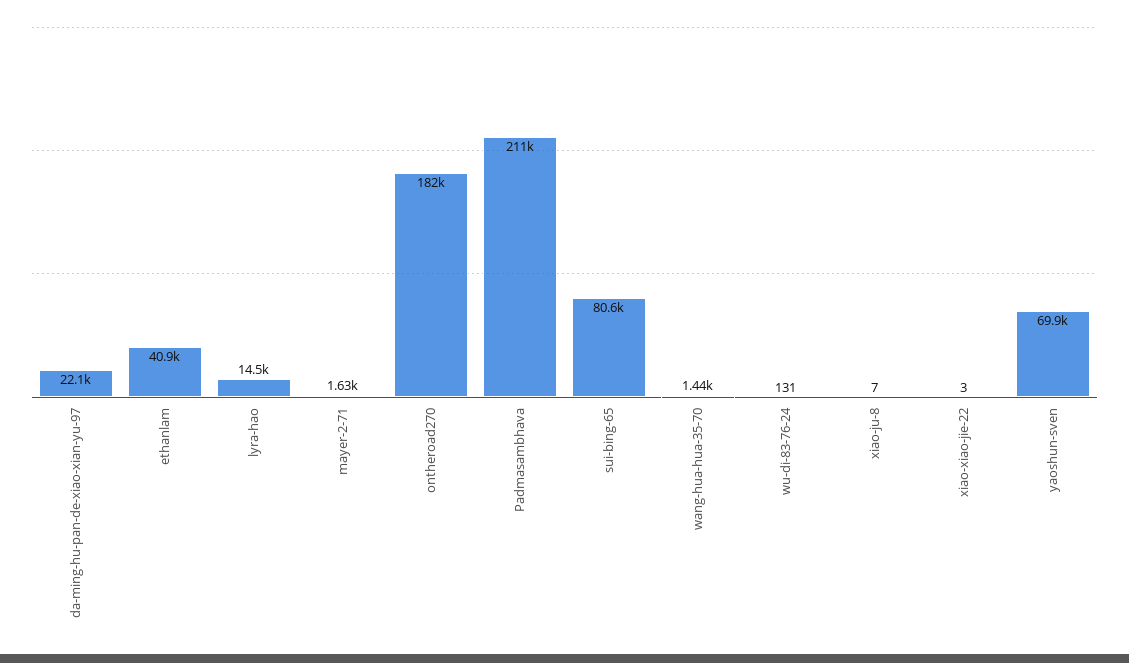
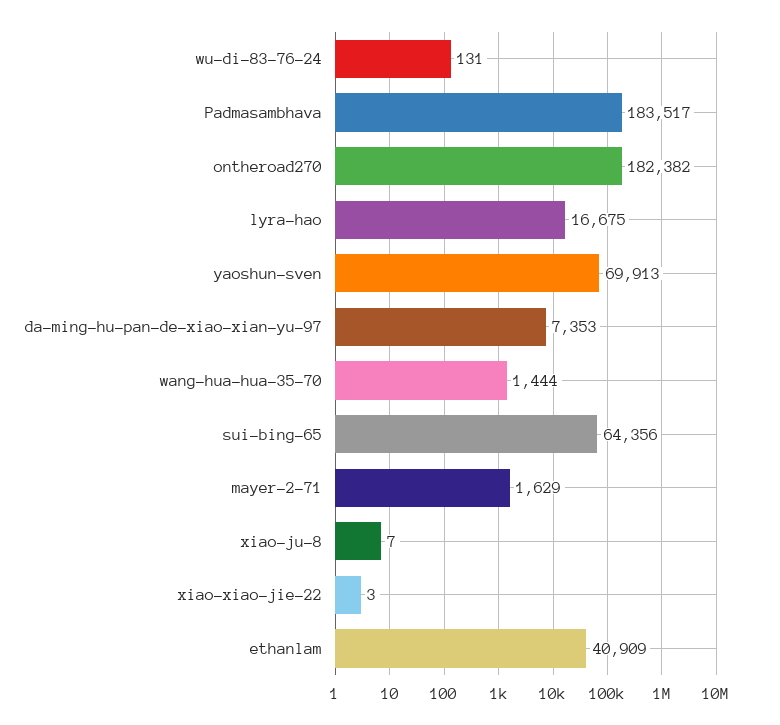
  {
-   "da-ming-hu-pan-de-xiao-xian-yu-97": 22100,
+   "da-ming-hu-pan-de-xiao-xian-yu-97": 7353,
    "ethanlam": 40909,
-   "lyra-hao": 14500,
+   "lyra-hao": 16675,
    "mayer-2-71": 1629,
    "ontheroad270": 182382,
-   "Padmasambhava": 211000,
+   "Padmasambhava": 183517,
-   "sui-bing-65": 80600,
+   "sui-bing-65": 64356,
    "wang-hua-hua-35-70": 1444,
    "wu-di-83-76-24": 131,
    "xiao-ju-8": 7,
    "xiao-xiao-jie-22": 3,
    "yaoshun-sven": 69913
  }

